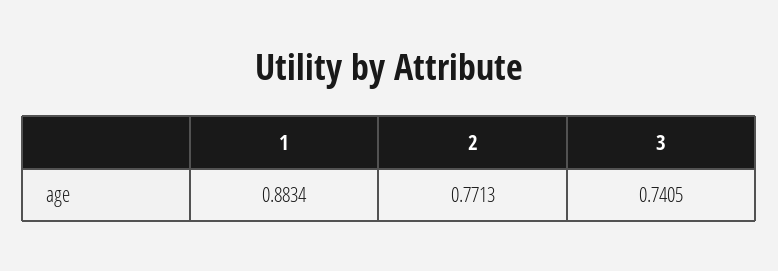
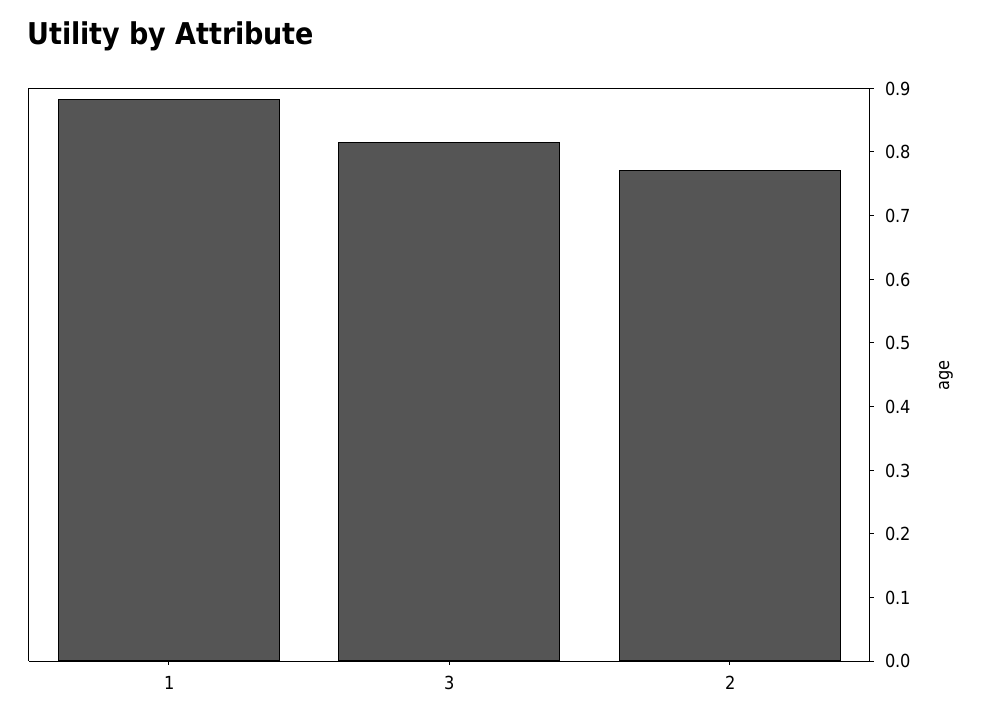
  {
    "1": 0.8834,
    "2": 0.7713,
-   "3": 0.7405
+   "3": 0.82
  }

